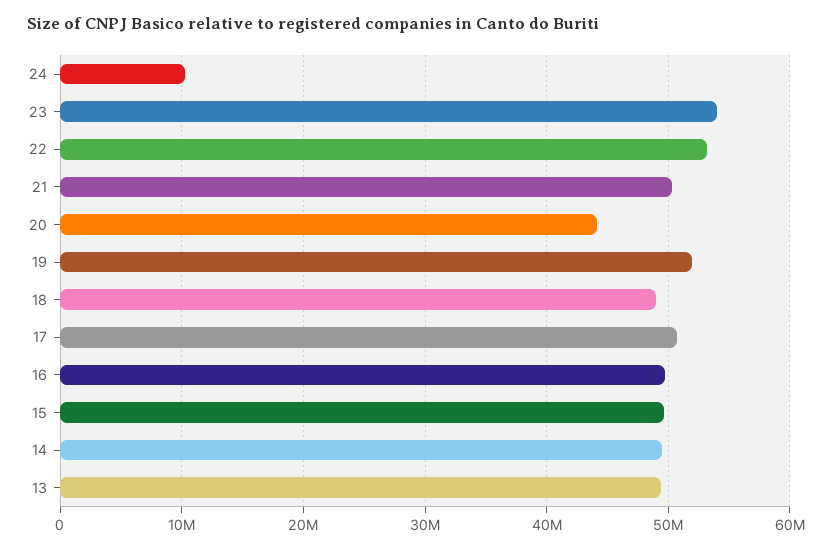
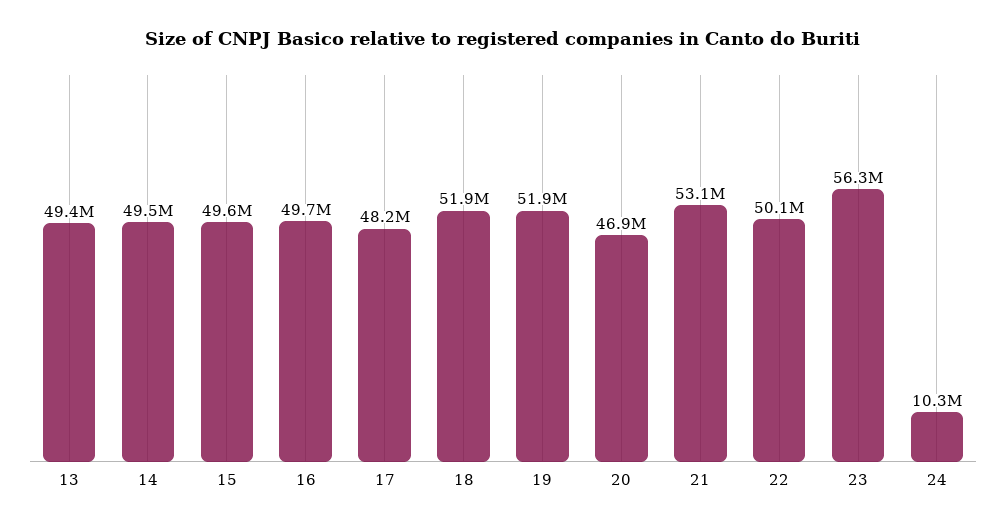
  {
    "24": 10300000,
-   "23": 54000000,
+   "23": 56300000,
-   "22": 53000000,
+   "22": 50100000,
-   "21": 50000000,
+   "21": 53100000,
-   "20": 44000000,
+   "20": 46900000,
    "19": 51900000,
-   "18": 49000000,
+   "18": 51900000,
-   "17": 51000000,
+   "17": 48200000,
    "16": 49700000,
    "15": 49600000,
    "14": 49500000,
    "13": 49400000
  }

